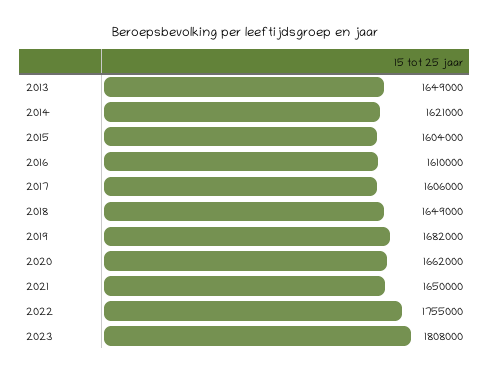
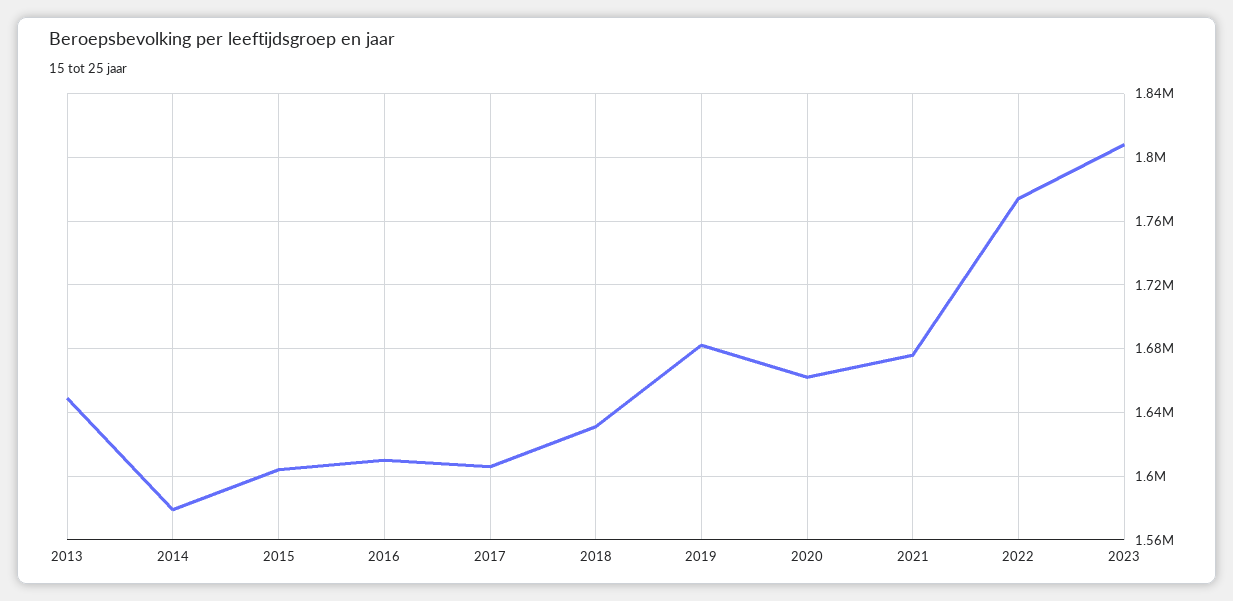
  {
    "2013": 1649000,
-   "2014": 1621000,
+   "2014": 1580000,
    "2015": 1604000,
    "2016": 1610000,
    "2017": 1606000,
-   "2018": 1649000,
+   "2018": 1630000,
    "2019": 1682000,
    "2020": 1662000,
-   "2021": 1650000,
+   "2021": 1675000,
-   "2022": 1755000,
+   "2022": 1775000,
    "2023": 1808000
  }

